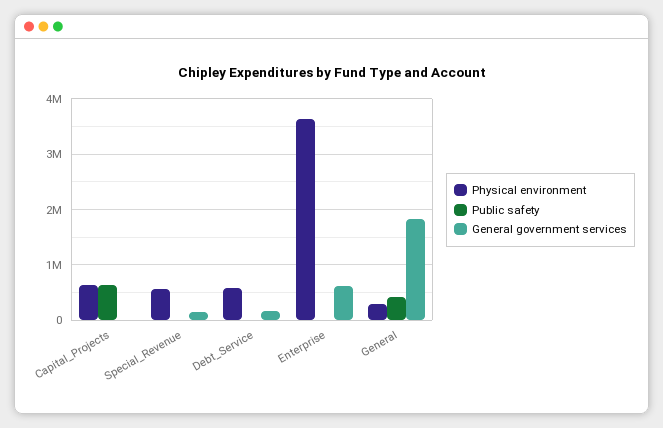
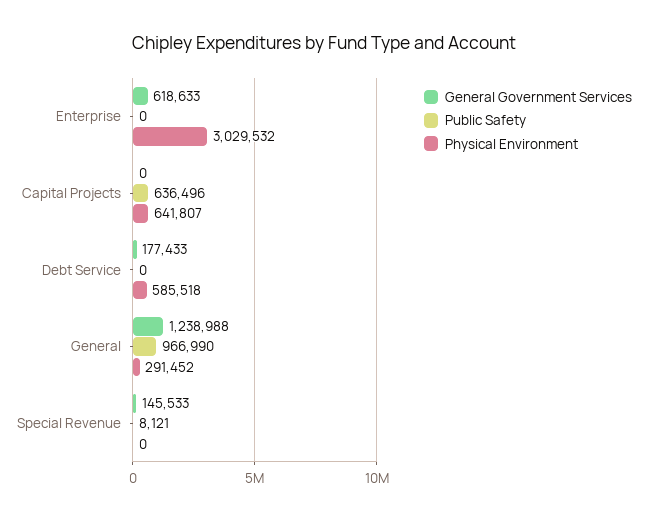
  {
    "Physical environment": {
      "Capital_Projects": 641807,
-     "Special_Revenue": 600000,
+     "Special_Revenue": 0,
      "Debt_Service": 585518,
-     "Enterprise": 3600000,
+     "Enterprise": 3029532,
      "General": 291452
    },
    "Public safety": {
      "Capital_Projects": 636496,
      "Special_Revenue": 8121,
      "Debt_Service": 0,
      "Enterprise": 0,
-     "General": 400000
+     "General": 966990
    },
    "General government services": {
      "Capital_Projects": 0,
      "Special_Revenue": 145533,
      "Debt_Service": 177433,
      "Enterprise": 618633,
-     "General": 1800000
+     "General": 1238988
    }
  }

